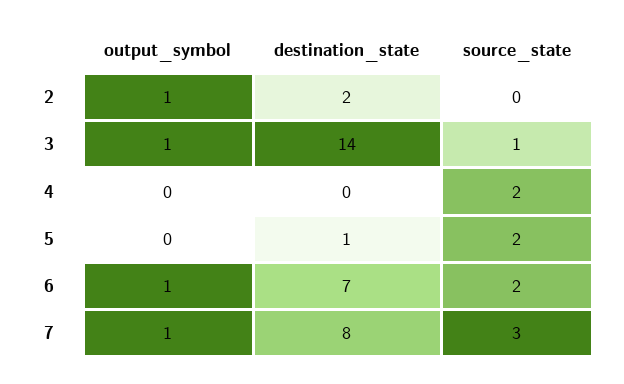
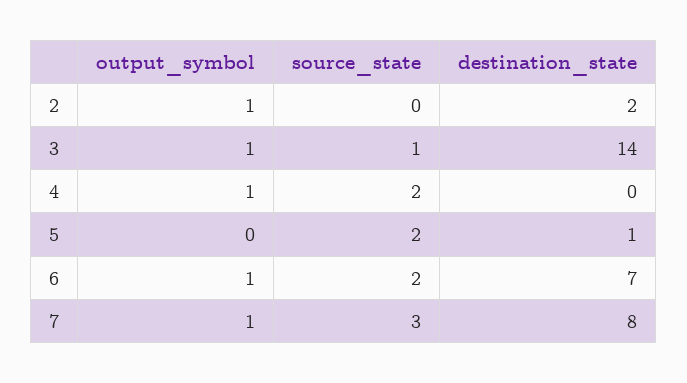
  {
    "output_symbol": {
      "2": 1,
      "3": 1,
-     "4": 0,
+     "4": 1,
      "5": 0,
      "6": 1,
      "7": 1
    },
    "destination_state": {
      "2": 2,
      "3": 14,
      "4": 0,
      "5": 1,
      "6": 7,
      "7": 8
    },
    "source_state": {
      "2": 0,
      "3": 1,
      "4": 2,
      "5": 2,
      "6": 2,
      "7": 3
    }
  }

